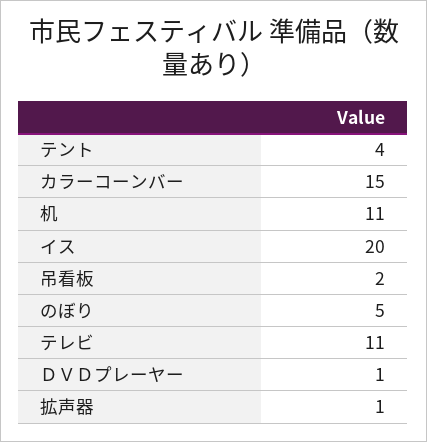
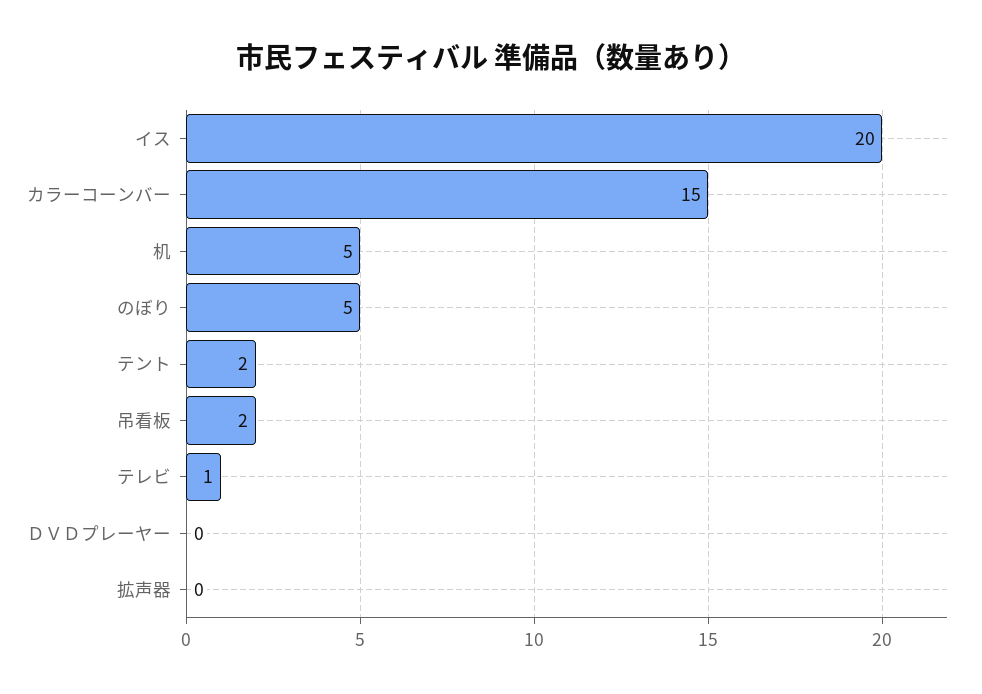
  {
-   "テント": 4,
+   "テント": 2,
    "カラーコーンバー": 15,
-   "机": 11,
+   "机": 5,
    "イス": 20,
    "吊看板": 2,
    "のぼり": 5,
-   "テレビ": 11,
+   "テレビ": 1,
-   "ＤＶＤプレーヤー": 1,
+   "ＤＶＤプレーヤー": 0,
-   "拡声器": 1
+   "拡声器": 0
  }

